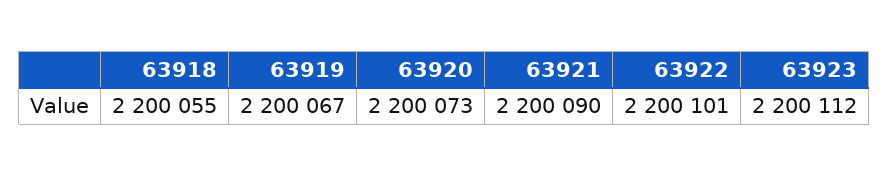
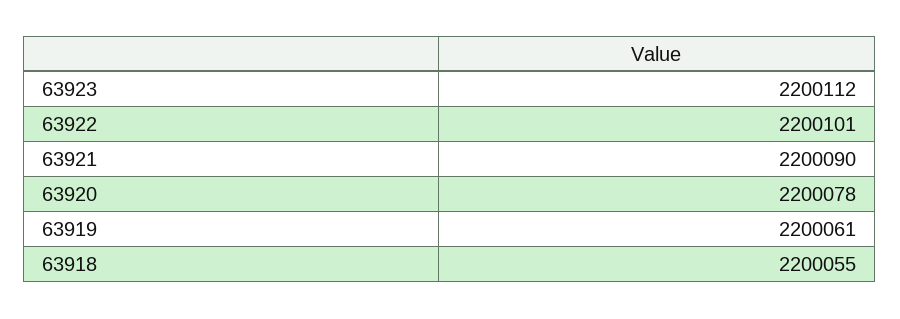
  {
    "63918": 2200055,
-   "63919": 2200067,
+   "63919": 2200061,
-   "63920": 2200073,
+   "63920": 2200078,
    "63921": 2200090,
    "63922": 2200101,
    "63923": 2200112
  }

